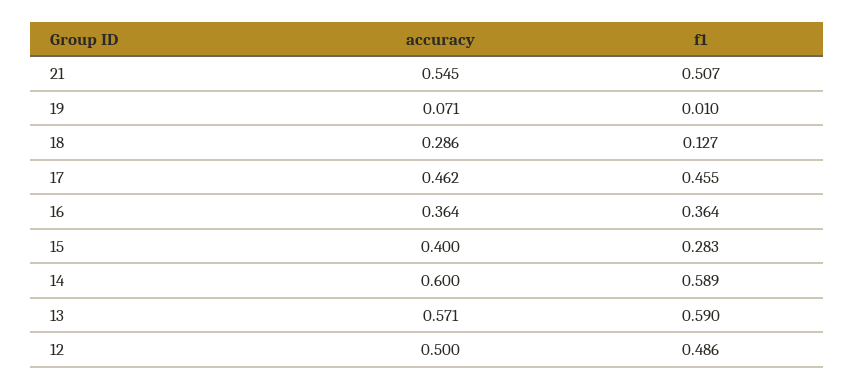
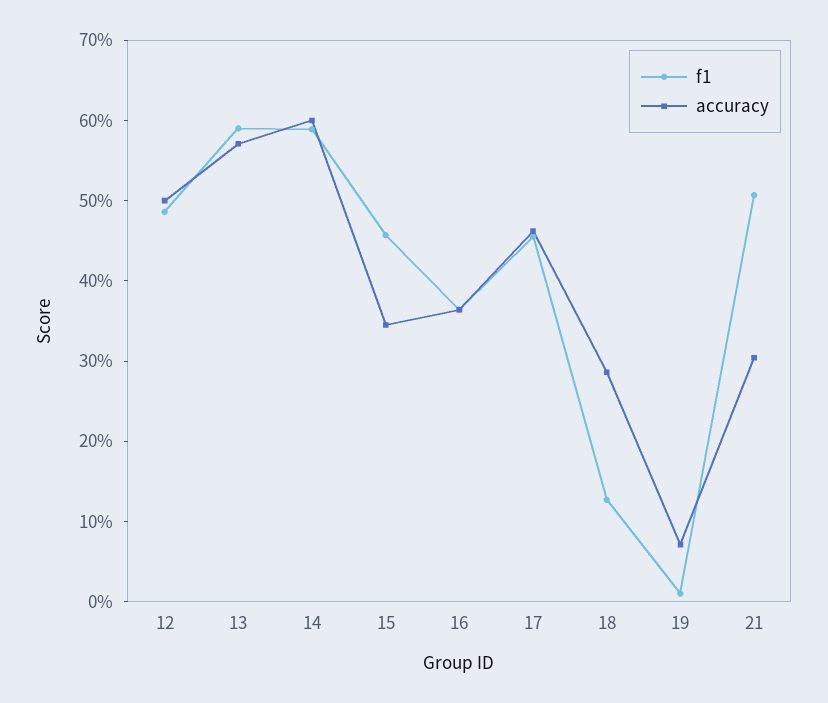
  {
    "accuracy": {
-     "21": 0.545,
+     "21": 0.3,
      "19": 0.071,
      "18": 0.286,
      "17": 0.462,
      "16": 0.364,
-     "15": 0.4,
+     "15": 0.34,
      "14": 0.6,
      "13": 0.571,
      "12": 0.5
    },
    "f1": {
      "21": 0.507,
      "19": 0.01,
      "18": 0.127,
      "17": 0.455,
      "16": 0.364,
-     "15": 0.283,
+     "15": 0.46,
      "14": 0.589,
      "13": 0.59,
      "12": 0.486
    }
  }

